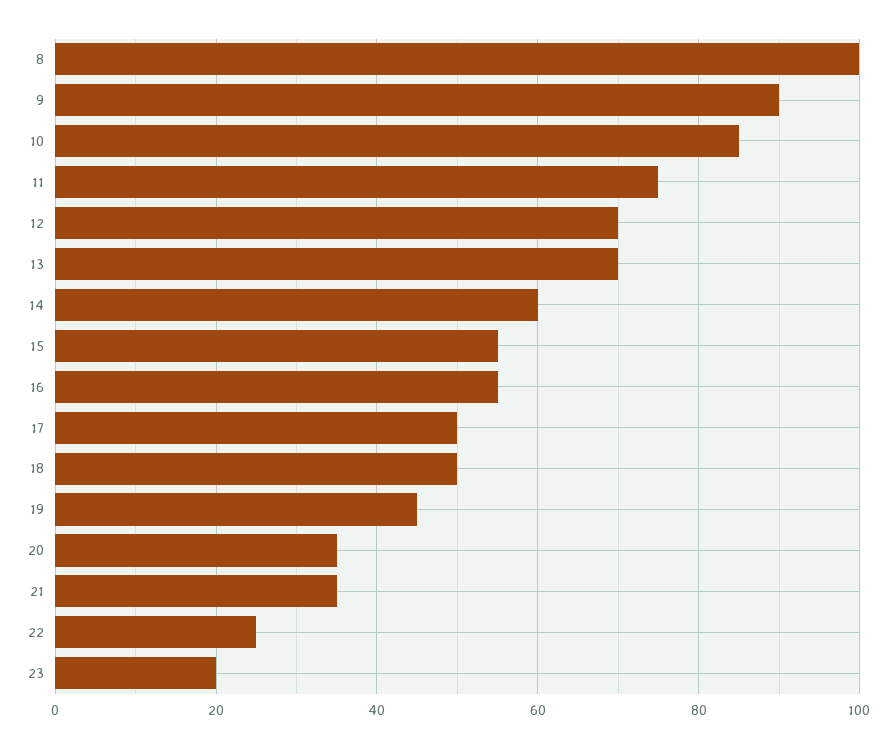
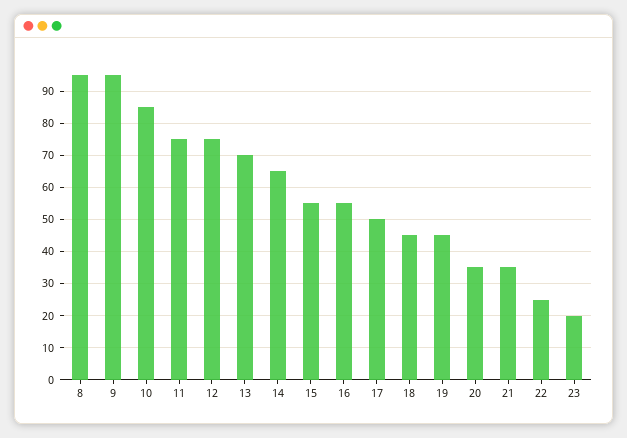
  {
-   "8": 100,
+   "8": 95,
-   "9": 90,
+   "9": 95,
    "10": 85,
    "11": 75,
-   "12": 70,
+   "12": 75,
    "13": 70,
-   "14": 60,
+   "14": 65,
    "15": 55,
    "16": 55,
    "17": 50,
-   "18": 50,
+   "18": 45,
    "19": 45,
    "20": 35,
    "21": 35,
    "22": 25,
    "23": 20
  }

